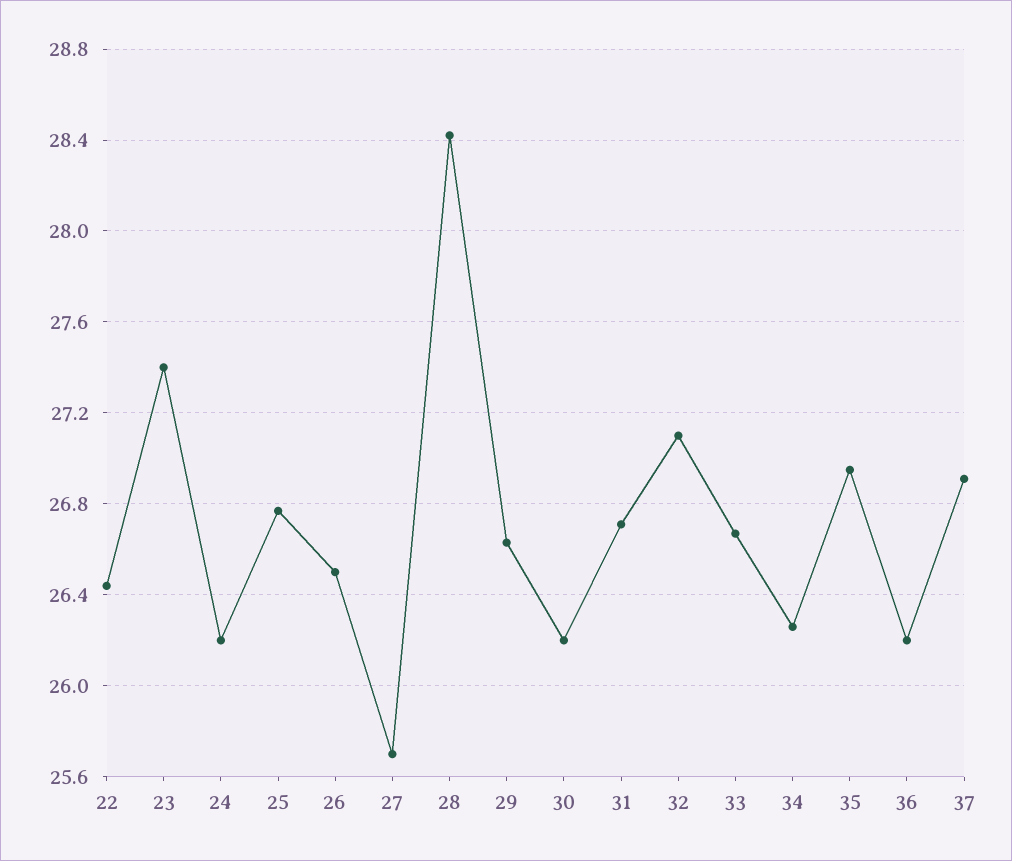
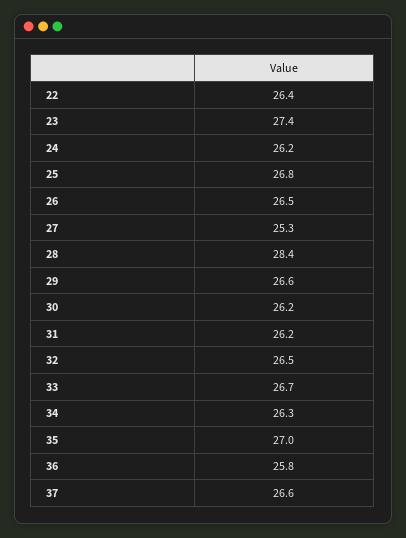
  {
    "22": 26.4,
    "23": 27.4,
    "24": 26.2,
    "25": 26.8,
    "26": 26.5,
-   "27": 25.7,
+   "27": 25.3,
    "28": 28.4,
    "29": 26.6,
    "30": 26.2,
-   "31": 26.7,
+   "31": 26.2,
-   "32": 27.1,
+   "32": 26.5,
    "33": 26.7,
    "34": 26.3,
    "35": 27,
-   "36": 26.2,
+   "36": 25.8,
-   "37": 26.9
+   "37": 26.6
  }

